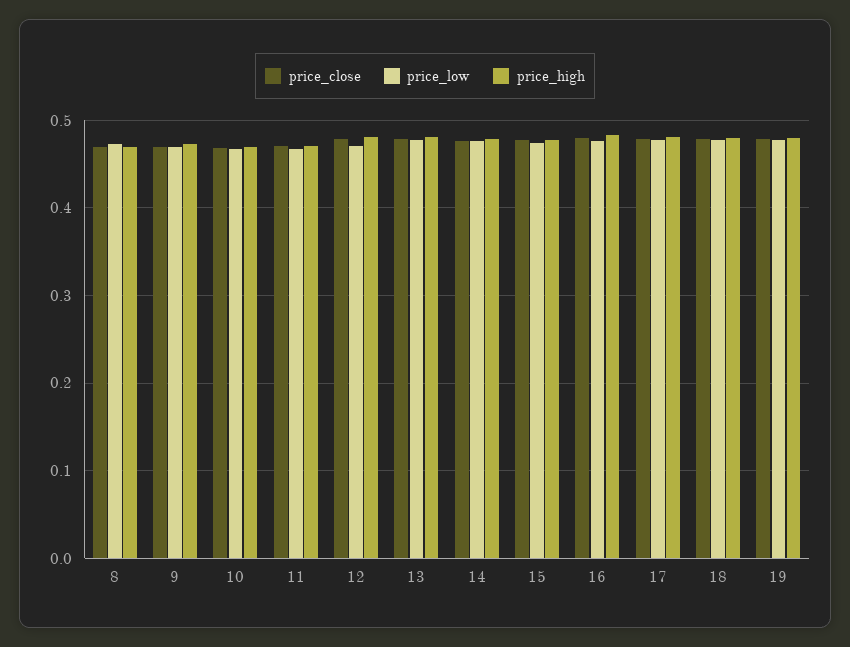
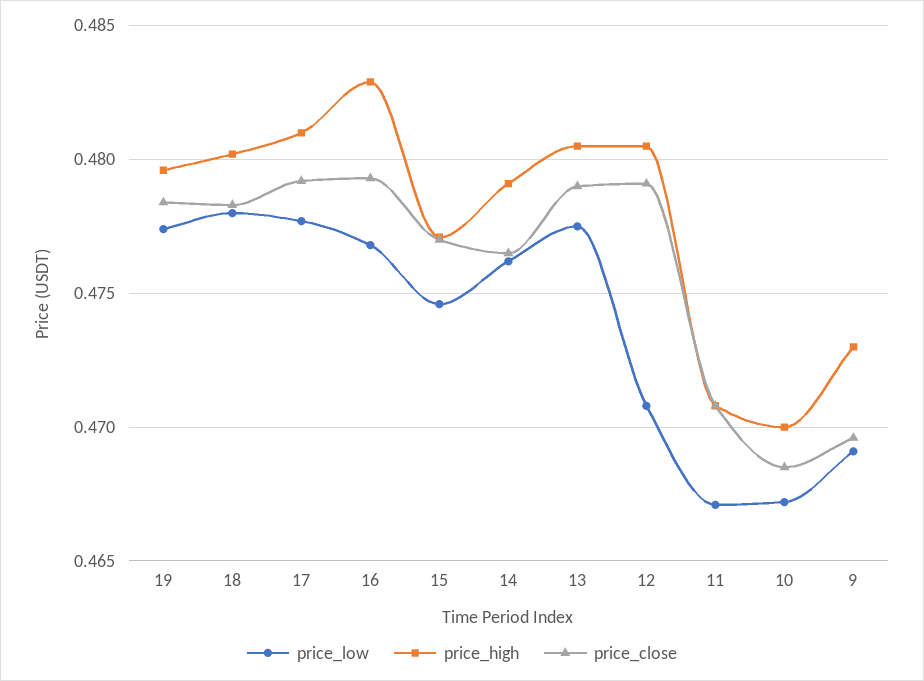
  {
    "price_close": {
-     "8": 0.47,
      "9": 0.4695,
      "10": 0.4685,
      "11": 0.471,
      "12": 0.479,
      "13": 0.479,
      "14": 0.4765,
      "15": 0.477,
      "16": 0.4795,
      "17": 0.479,
      "18": 0.4785,
      "19": 0.4785
    },
    "price_low": {
-     "8": 0.47,
      "9": 0.469,
      "10": 0.467,
      "11": 0.467,
      "12": 0.471,
      "13": 0.4775,
      "14": 0.476,
      "15": 0.4745,
      "16": 0.477,
      "17": 0.4775,
      "18": 0.478,
      "19": 0.4775
    },
    "price_high": {
-     "8": 0.47,
      "9": 0.473,
      "10": 0.47,
      "11": 0.471,
      "12": 0.4805,
      "13": 0.4805,
      "14": 0.479,
      "15": 0.477,
      "16": 0.483,
      "17": 0.481,
      "18": 0.48,
      "19": 0.4795
    }
  }

